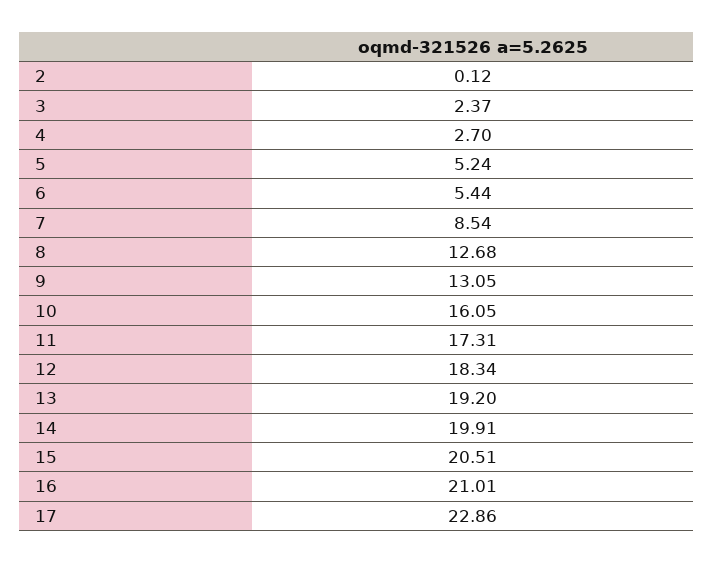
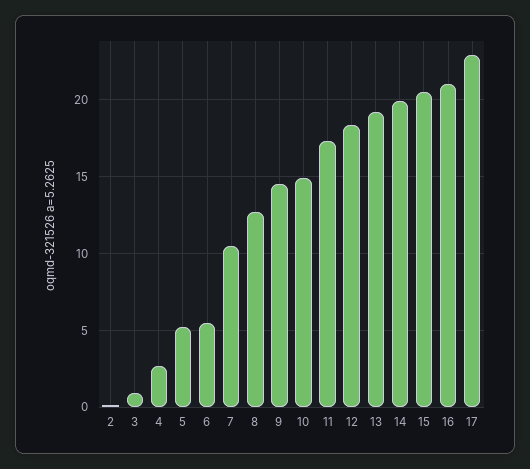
  {
    "2": 0.12,
-   "3": 2.37,
+   "3": 1,
    "4": 2.7,
    "5": 5.24,
    "6": 5.44,
-   "7": 8.54,
+   "7": 10.5,
    "8": 12.68,
-   "9": 13.05,
+   "9": 14.5,
-   "10": 16.05,
+   "10": 15,
    "11": 17.31,
    "12": 18.34,
    "13": 19.2,
    "14": 19.91,
    "15": 20.51,
    "16": 21.01,
    "17": 22.86
  }

